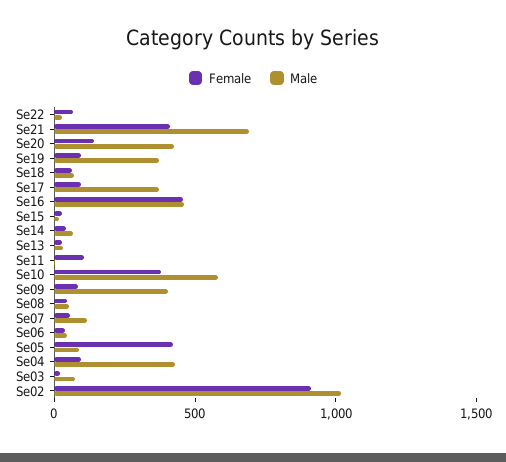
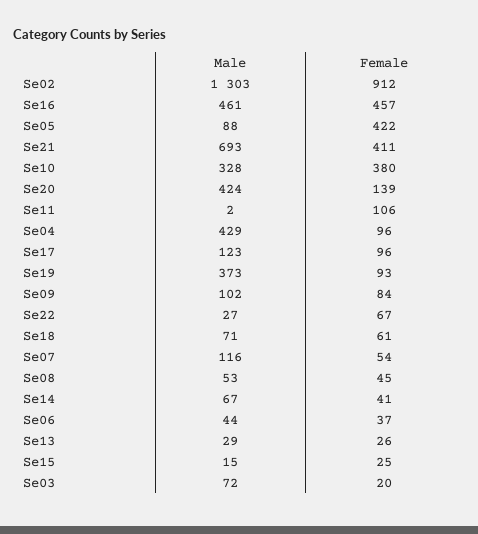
  {
    "Female": {
      "Se22": 67,
      "Se21": 411,
      "Se20": 139,
      "Se19": 93,
      "Se18": 61,
      "Se17": 96,
      "Se16": 457,
      "Se15": 25,
      "Se14": 41,
      "Se13": 26,
      "Se11": 106,
      "Se10": 380,
      "Se09": 84,
      "Se08": 45,
      "Se07": 54,
      "Se06": 37,
      "Se05": 422,
      "Se04": 96,
      "Se03": 20,
      "Se02": 912
    },
    "Male": {
      "Se22": 27,
      "Se21": 693,
      "Se20": 424,
      "Se19": 373,
      "Se18": 71,
-     "Se17": 400,
+     "Se17": 123,
      "Se16": 461,
      "Se15": 15,
      "Se14": 67,
      "Se13": 29,
      "Se11": 2,
-     "Se10": 600,
+     "Se10": 328,
-     "Se09": 400,
+     "Se09": 102,
      "Se08": 53,
      "Se07": 116,
      "Se06": 44,
      "Se05": 88,
      "Se04": 429,
      "Se03": 72,
-     "Se02": 1000
+     "Se02": 1303
    }
  }

